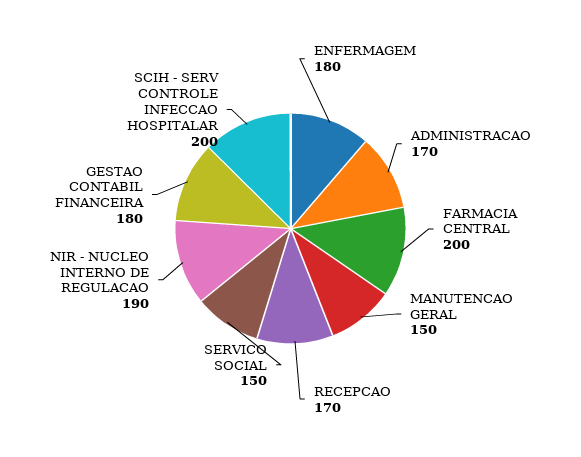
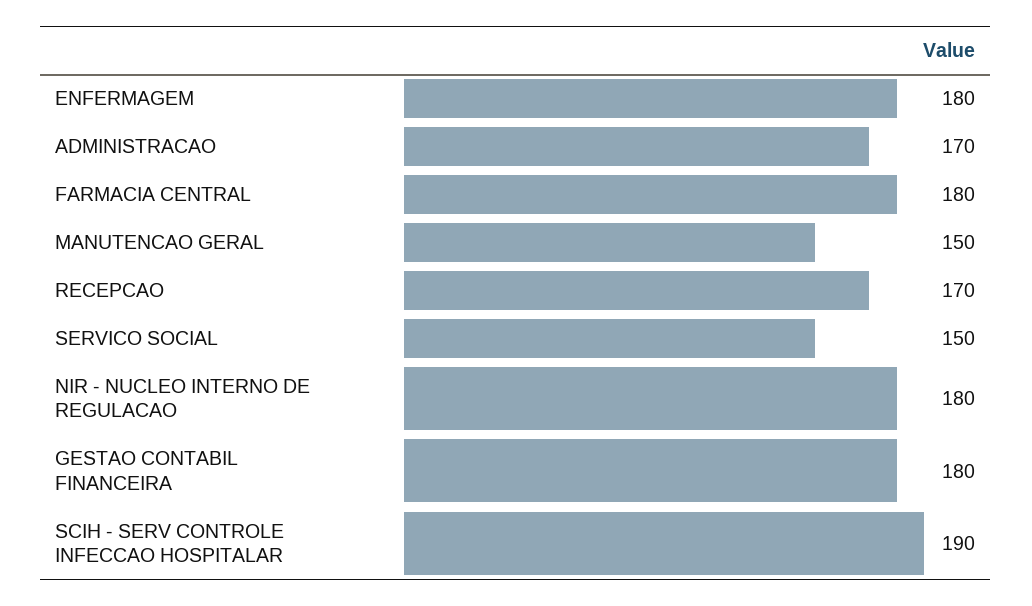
  {
    "ENFERMAGEM": 180,
    "ADMINISTRACAO": 170,
-   "FARMACIA CENTRAL": 200,
+   "FARMACIA CENTRAL": 180,
    "MANUTENCAO GERAL": 150,
    "RECEPCAO": 170,
    "SERVICO SOCIAL": 150,
-   "NIR - NUCLEO INTERNO DE REGULACAO": 190,
+   "NIR - NUCLEO INTERNO DE REGULACAO": 180,
    "GESTAO CONTABIL FINANCEIRA": 180,
-   "SCIH - SERV CONTROLE INFECCAO HOSPITALAR": 200
+   "SCIH - SERV CONTROLE INFECCAO HOSPITALAR": 190
  }

